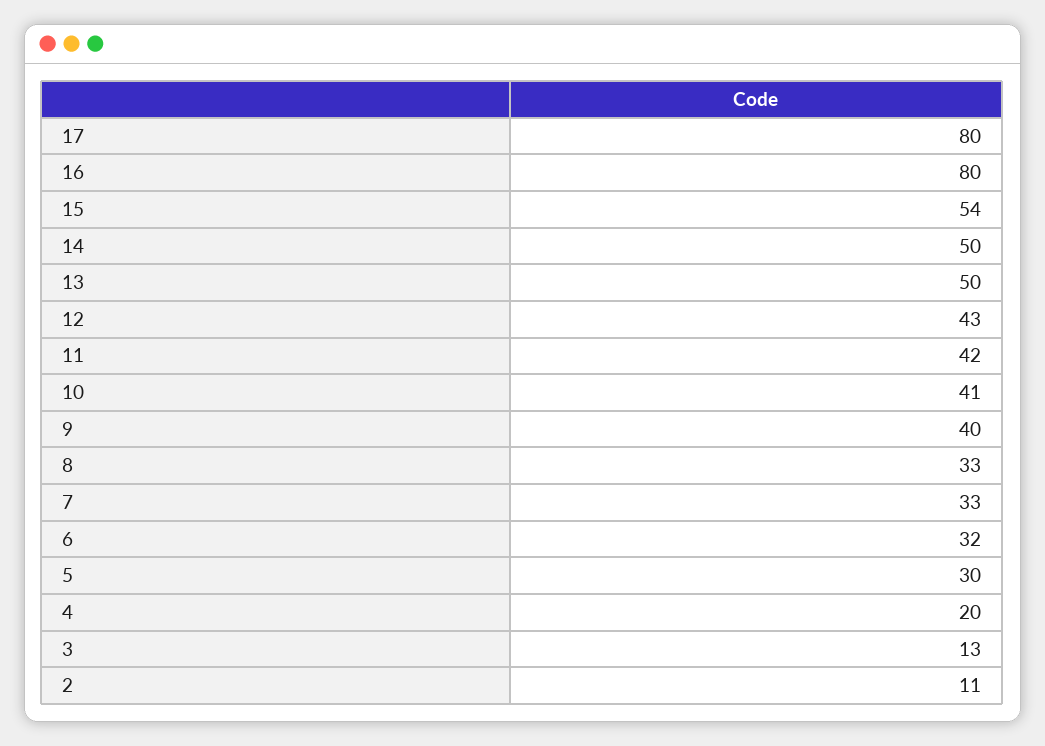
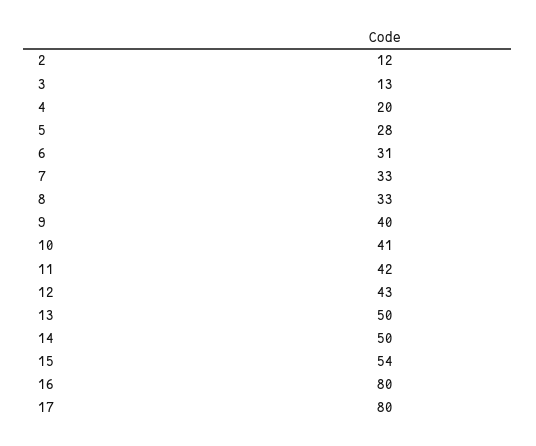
  {
    "17": 80,
    "16": 80,
    "15": 54,
    "14": 50,
    "13": 50,
    "12": 43,
    "11": 42,
    "10": 41,
    "9": 40,
    "8": 33,
    "7": 33,
-   "6": 32,
+   "6": 31,
-   "5": 30,
+   "5": 28,
    "4": 20,
    "3": 13,
-   "2": 11
+   "2": 12
  }

